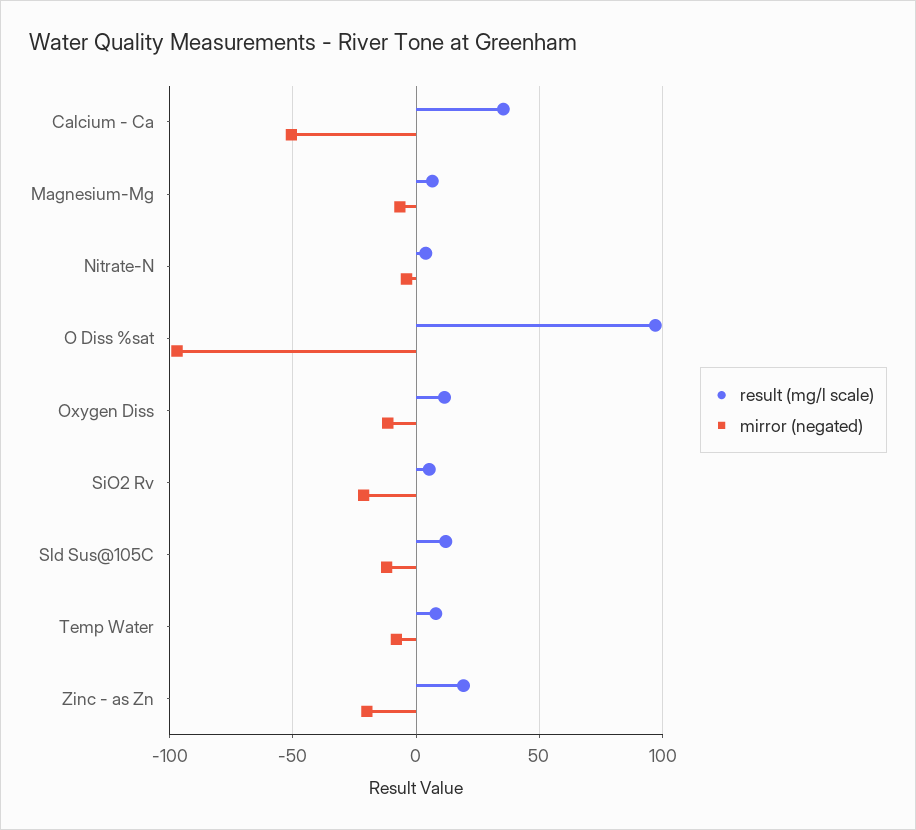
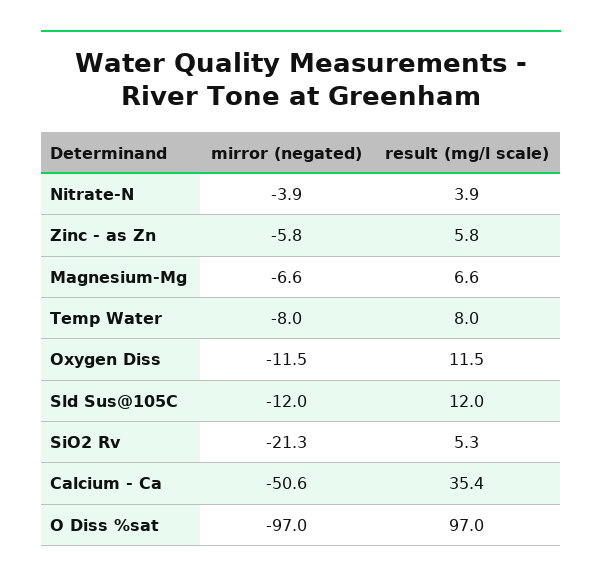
  {
    "result (mg/l scale)": {
      "Calcium - Ca": 35.4,
      "Magnesium-Mg": 6.6,
      "Nitrate-N": 3.9,
      "O Diss %sat": 97,
      "Oxygen Diss": 11.5,
      "SiO2 Rv": 5.3,
      "Sld Sus@105C": 12,
      "Temp Water": 8,
-     "Zinc - as Zn": 20
+     "Zinc - as Zn": 5.8
    },
    "mirror (negated)": {
      "Calcium - Ca": -50.6,
      "Magnesium-Mg": -6.6,
      "Nitrate-N": -3.9,
      "O Diss %sat": -97,
      "Oxygen Diss": -11.5,
      "SiO2 Rv": -21.3,
      "Sld Sus@105C": -12,
      "Temp Water": -8,
-     "Zinc - as Zn": -20
+     "Zinc - as Zn": -5.8
    }
  }

